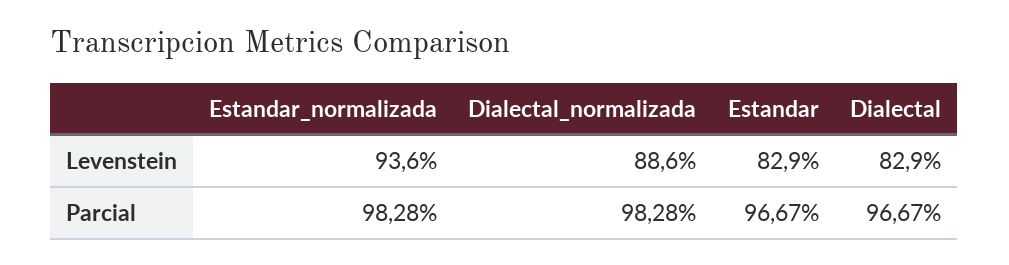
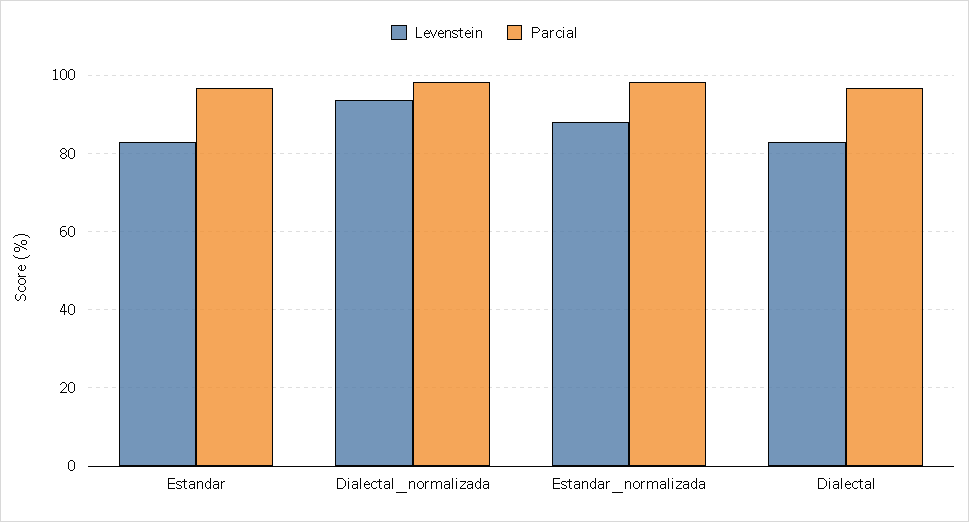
  {
    "Levenstein": {
-     "Estandar_normalizada": 93.6,
+     "Estandar_normalizada": 88,
-     "Dialectal_normalizada": 88.6,
+     "Dialectal_normalizada": 94,
      "Estandar": 82.9,
      "Dialectal": 82.9
    },
    "Parcial": {
      "Estandar_normalizada": 98.28,
      "Dialectal_normalizada": 98.28,
      "Estandar": 96.67,
      "Dialectal": 96.67
    }
  }

